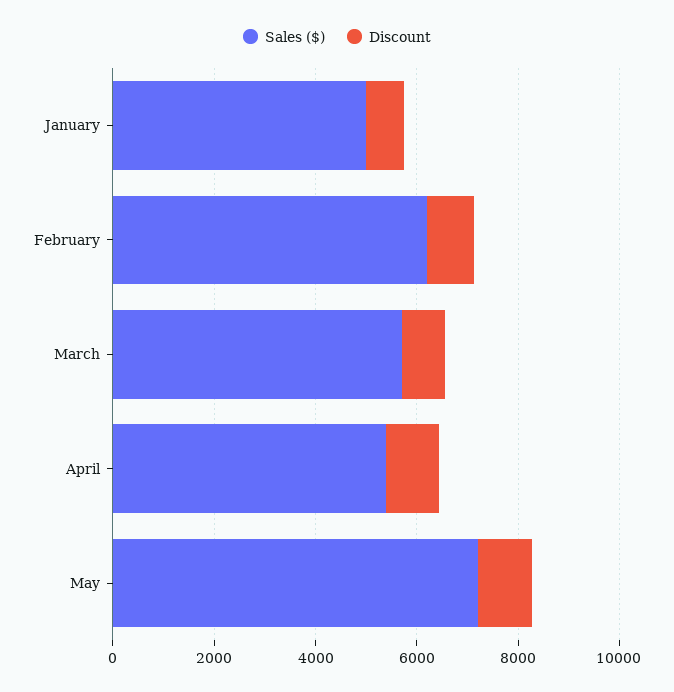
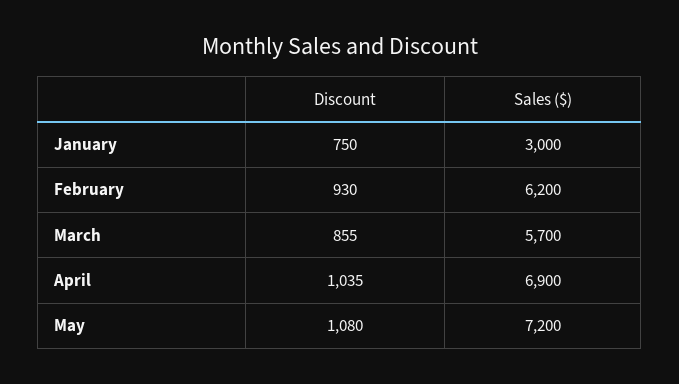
  {
    "Sales ($)": {
-     "January": 5000,
+     "January": 3000,
      "February": 6200,
      "March": 5700,
-     "April": 5500,
+     "April": 6900,
      "May": 7200
    },
    "Discount": {
      "January": 750,
      "February": 930,
      "March": 855,
      "April": 1035,
      "May": 1080
    }
  }

